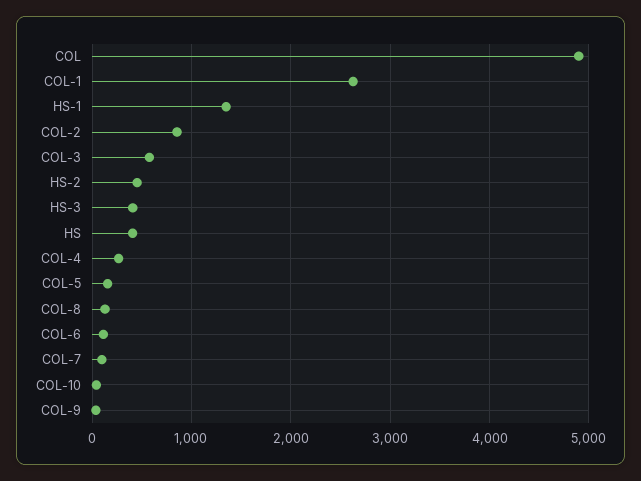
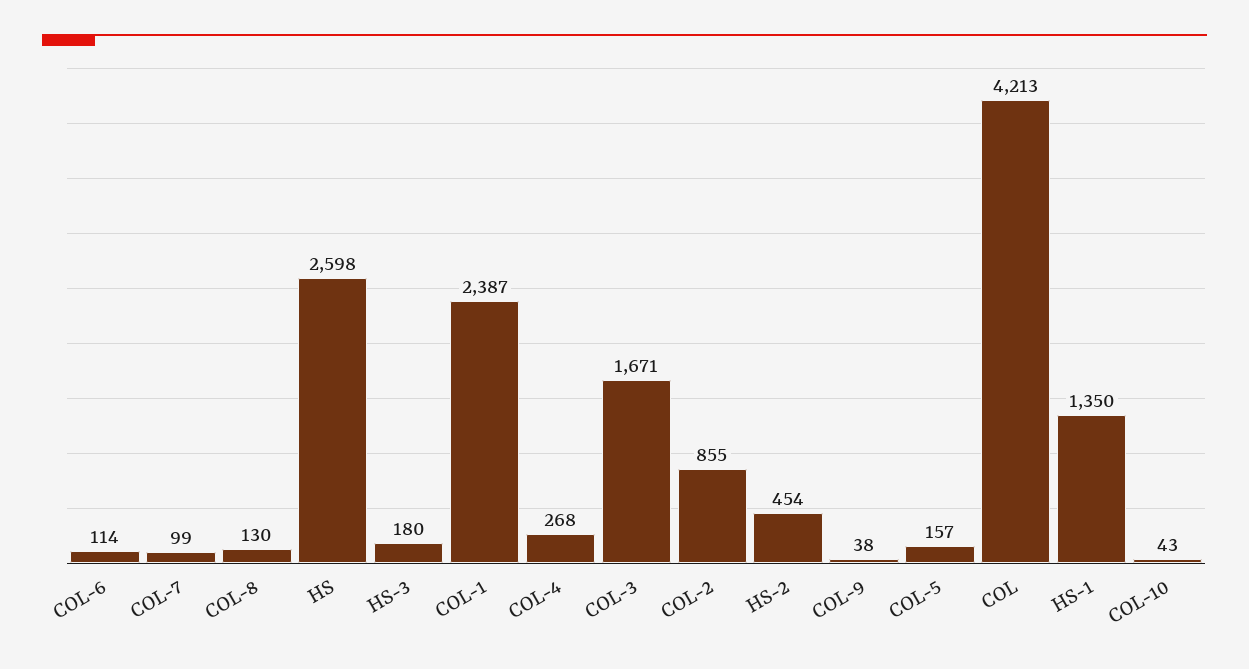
  {
-   "COL": 4900,
+   "COL": 4213,
-   "COL-1": 2600,
+   "COL-1": 2387,
    "HS-1": 1350,
    "COL-2": 855,
-   "COL-3": 600,
+   "COL-3": 1671,
    "HS-2": 454,
-   "HS-3": 400,
+   "HS-3": 180,
-   "HS": 400,
+   "HS": 2598,
    "COL-4": 268,
    "COL-5": 157,
    "COL-8": 130,
    "COL-6": 114,
    "COL-7": 99,
    "COL-10": 43,
    "COL-9": 38
  }

